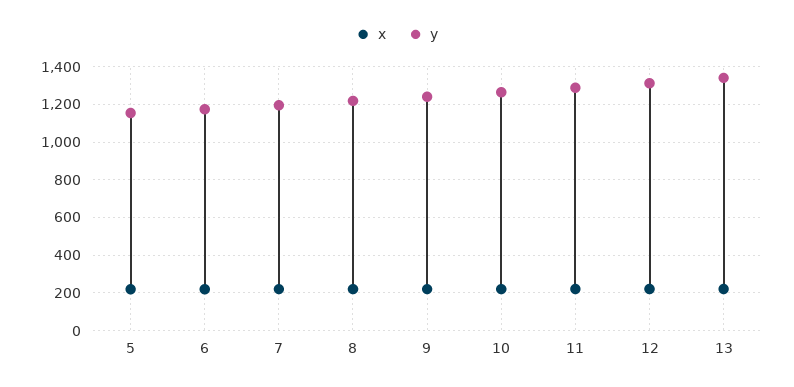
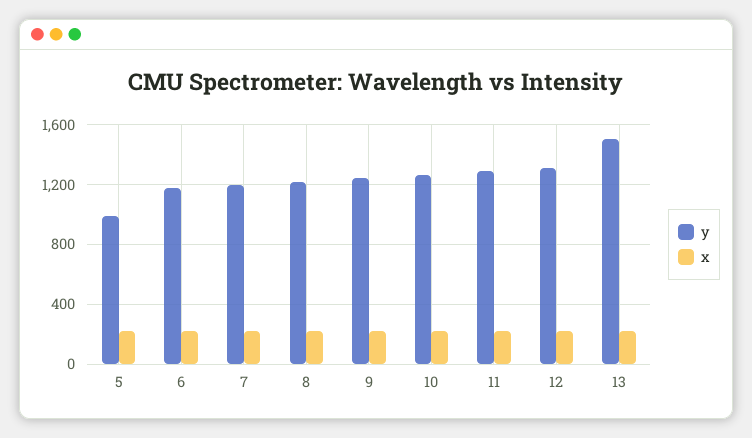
  {
    "x": {
      "5": 200,
      "6": 200,
      "7": 200,
      "8": 200,
      "9": 200,
      "10": 200,
      "11": 200,
      "12": 200,
      "13": 200
    },
    "y": {
-     "5": 1150,
+     "5": 1000,
      "6": 1150,
      "7": 1200,
      "8": 1200,
      "9": 1250,
      "10": 1250,
      "11": 1300,
      "12": 1300,
-     "13": 1350
+     "13": 1500
    }
  }

